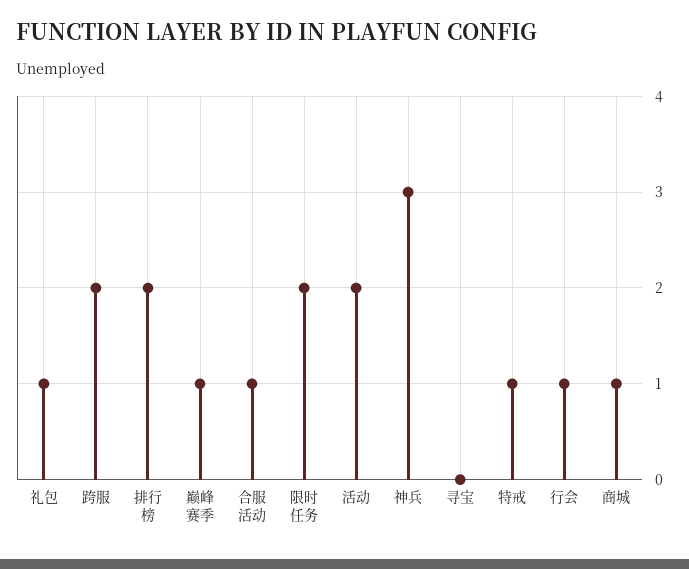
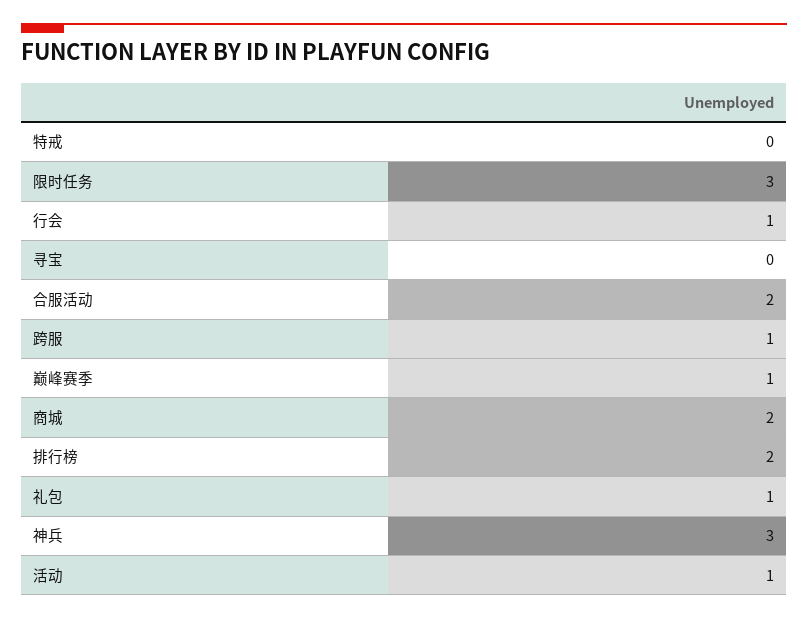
  {
    "礼包": 1,
-   "跨服": 2,
+   "跨服": 1,
    "排行榜": 2,
    "巅峰赛季": 1,
-   "合服活动": 1,
+   "合服活动": 2,
-   "限时任务": 2,
+   "限时任务": 3,
-   "活动": 2,
+   "活动": 1,
    "神兵": 3,
    "寻宝": 0,
-   "特戒": 1,
+   "特戒": 0,
    "行会": 1,
-   "商城": 1
+   "商城": 2
  }

